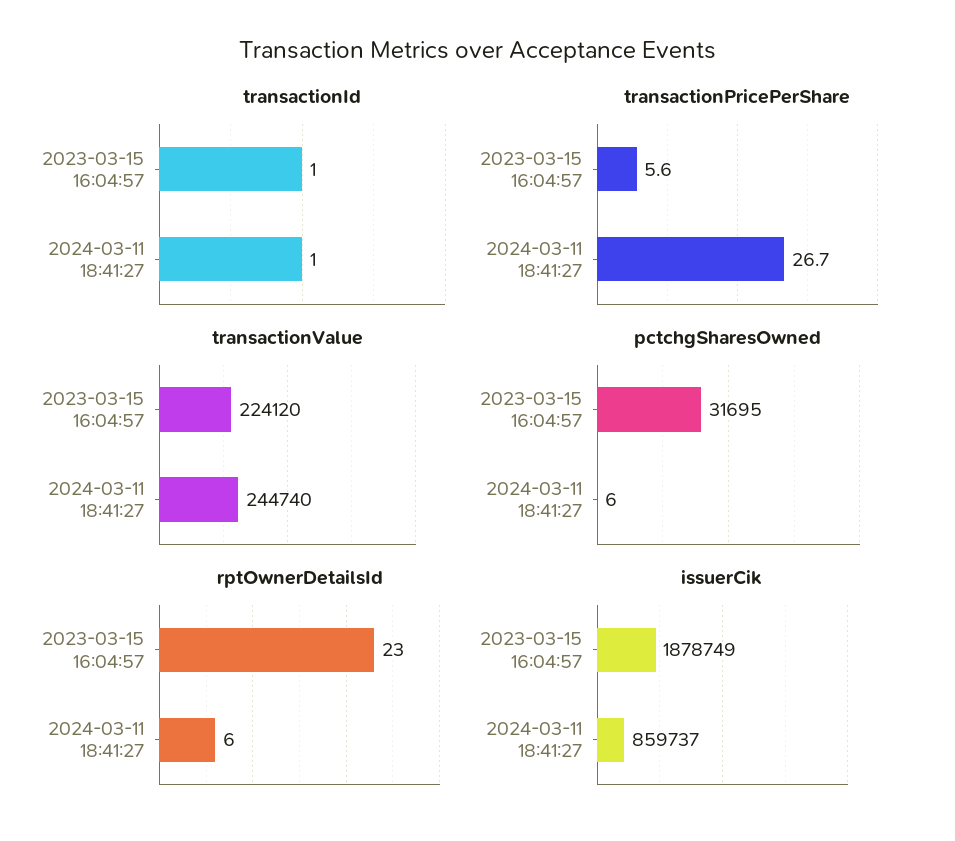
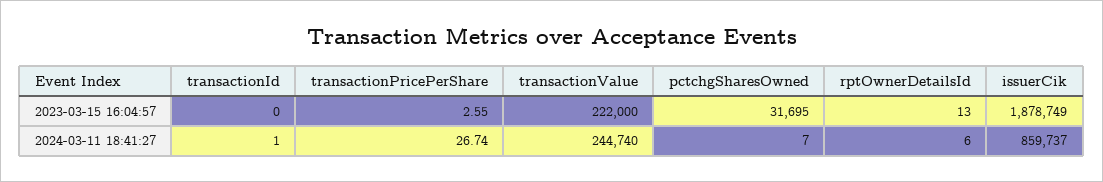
  {
    "transactionId": {
-     "2023-03-15 16:04:57": 1,
+     "2023-03-15 16:04:57": 0,
      "2024-03-11 18:41:27": 1
    },
    "transactionPricePerShare": {
-     "2023-03-15 16:04:57": 5.6,
+     "2023-03-15 16:04:57": 2.55,
      "2024-03-11 18:41:27": 26.74
    },
    "transactionValue": {
-     "2023-03-15 16:04:57": 224120,
+     "2023-03-15 16:04:57": 222000,
      "2024-03-11 18:41:27": 244740
    },
    "pctchgSharesOwned": {
      "2023-03-15 16:04:57": 31695,
-     "2024-03-11 18:41:27": 6
+     "2024-03-11 18:41:27": 7
    },
    "rptOwnerDetailsId": {
-     "2023-03-15 16:04:57": 23,
+     "2023-03-15 16:04:57": 13,
      "2024-03-11 18:41:27": 6
    },
    "issuerCik": {
      "2023-03-15 16:04:57": 1878749,
      "2024-03-11 18:41:27": 859737
    }
  }

